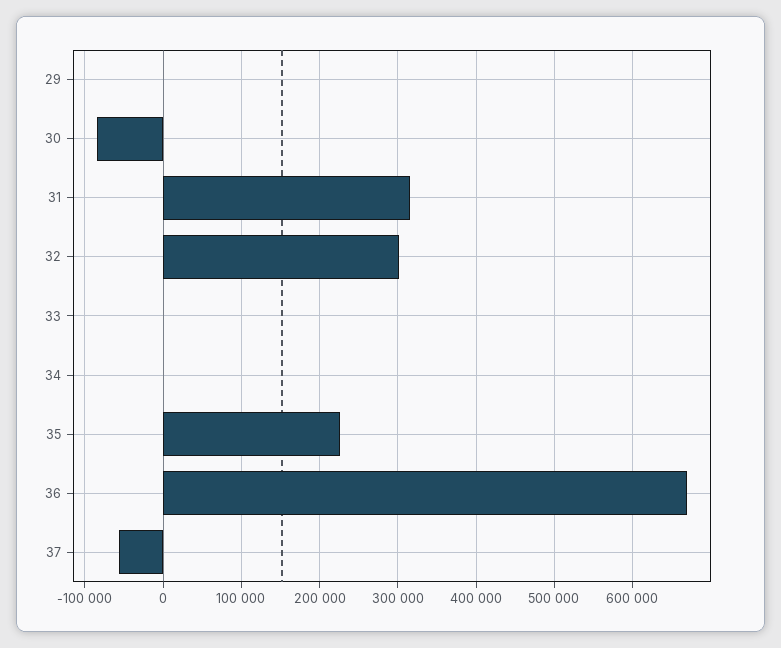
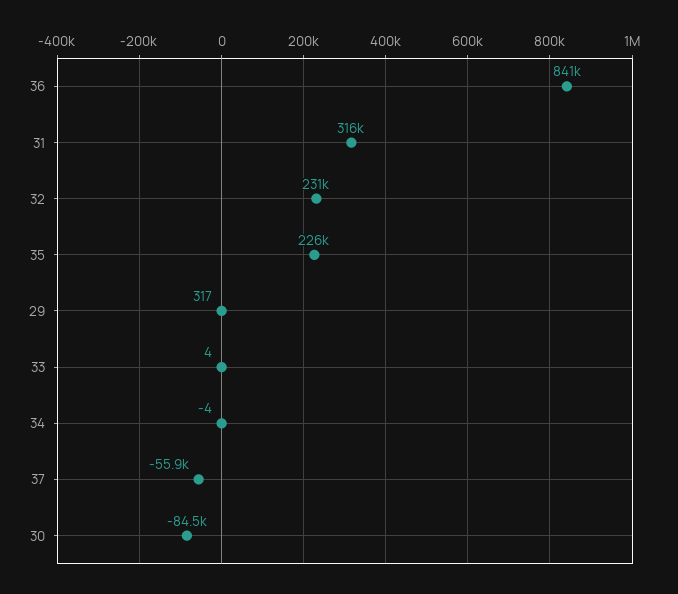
  {
    "29": 317,
    "30": -84500,
    "31": 316000,
-   "32": 300000,
+   "32": 231000,
    "33": 4,
    "34": -4,
    "35": 226000,
-   "36": 670000,
+   "36": 841000,
    "37": -55900
  }

